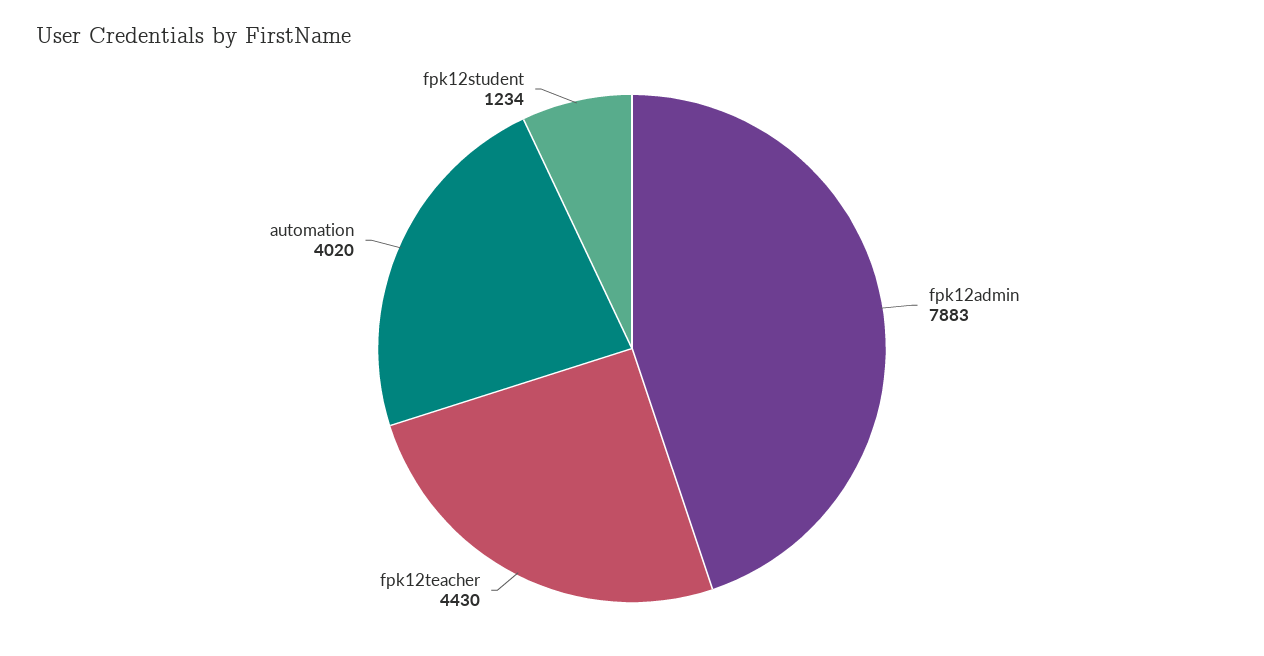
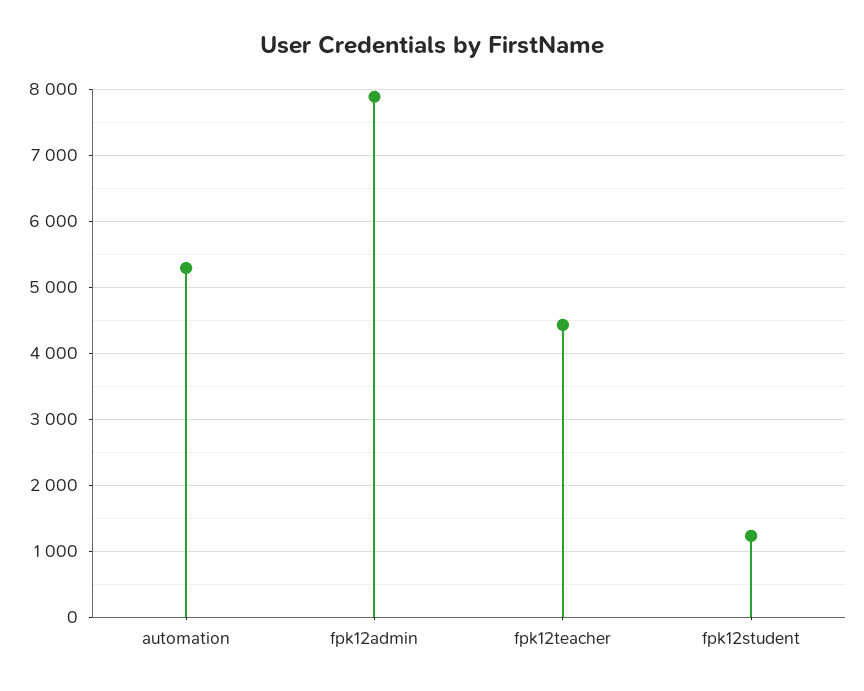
  {
    "fpk12admin": 7883,
    "fpk12teacher": 4430,
-   "automation": 4020,
+   "automation": 5300,
    "fpk12student": 1234
  }

